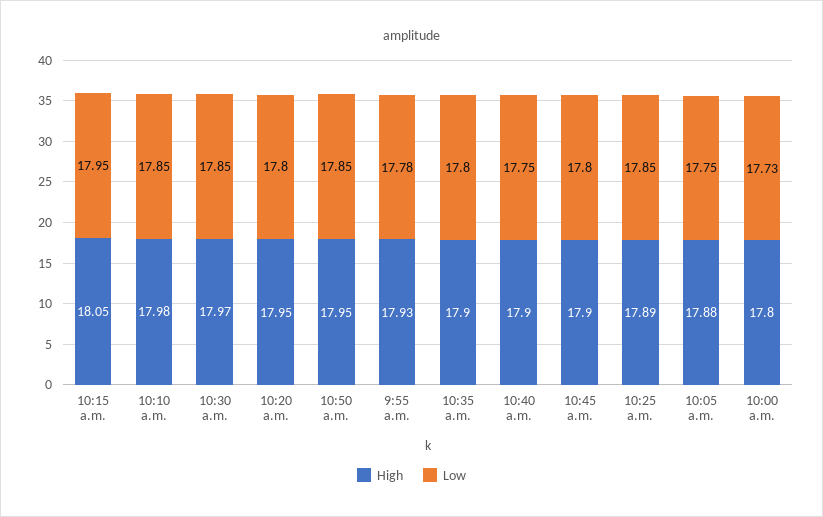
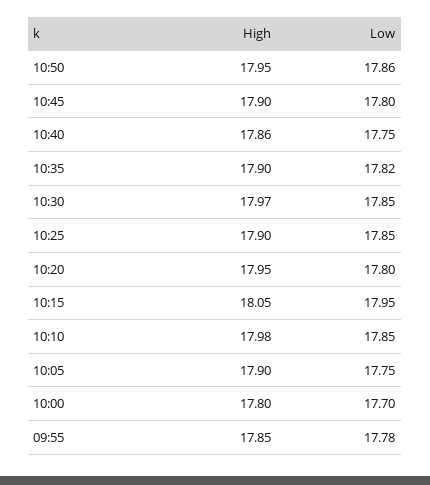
  {
    "High": {
      "10:15 a.m.": 18.05,
      "10:10 a.m.": 17.98,
      "10:30 a.m.": 17.97,
      "10:20 a.m.": 17.95,
      "10:50 a.m.": 17.95,
-     "9:55 a.m.": 17.93,
+     "9:55 a.m.": 17.85,
      "10:35 a.m.": 17.9,
-     "10:40 a.m.": 17.9,
+     "10:40 a.m.": 17.86,
      "10:45 a.m.": 17.9,
-     "10:25 a.m.": 17.89,
+     "10:25 a.m.": 17.9,
-     "10:05 a.m.": 17.88,
+     "10:05 a.m.": 17.9,
      "10:00 a.m.": 17.8
    },
    "Low": {
      "10:15 a.m.": 17.95,
      "10:10 a.m.": 17.85,
      "10:30 a.m.": 17.85,
      "10:20 a.m.": 17.8,
-     "10:50 a.m.": 17.85,
+     "10:50 a.m.": 17.86,
      "9:55 a.m.": 17.78,
-     "10:35 a.m.": 17.8,
+     "10:35 a.m.": 17.82,
      "10:40 a.m.": 17.75,
      "10:45 a.m.": 17.8,
      "10:25 a.m.": 17.85,
      "10:05 a.m.": 17.75,
-     "10:00 a.m.": 17.73
+     "10:00 a.m.": 17.7
    }
  }

